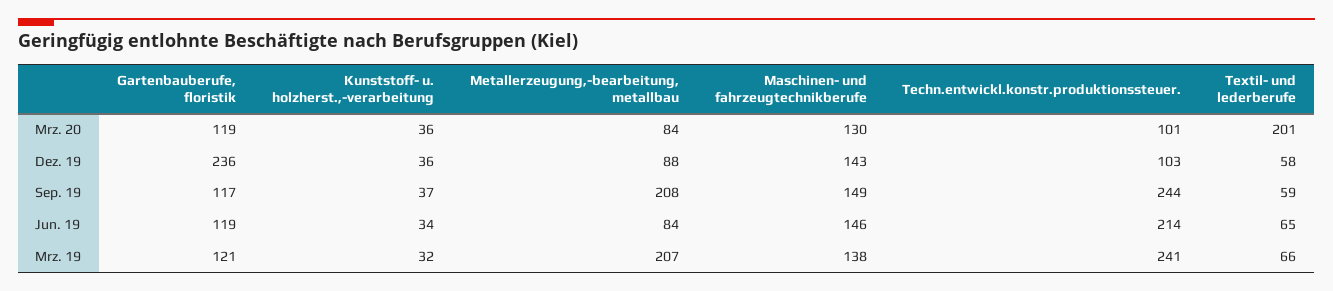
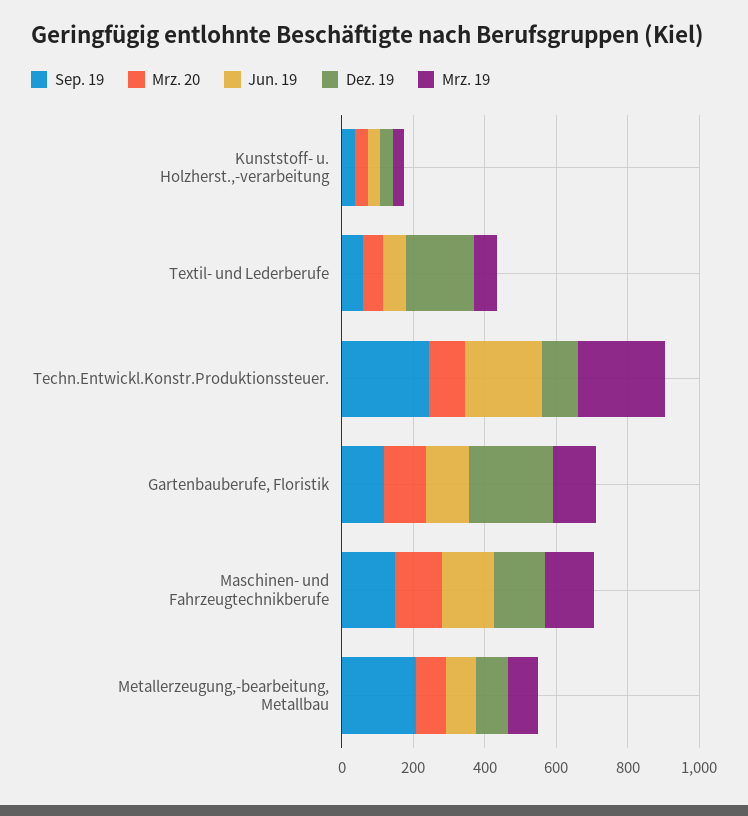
  {
    "Mrz. 20": {
      "Gartenbauberufe, floristik": 119,
      "Kunststoff- u. holzherst.,-verarbeitung": 36,
      "Metallerzeugung,-bearbeitung, metallbau": 84,
      "Maschinen- und fahrzeugtechnikberufe": 130,
      "Techn.entwickl.konstr.produktionssteuer.": 101,
-     "Textil- und lederberufe": 201
+     "Textil- und lederberufe": 50
    },
    "Dez. 19": {
      "Gartenbauberufe, floristik": 236,
      "Kunststoff- u. holzherst.,-verarbeitung": 36,
      "Metallerzeugung,-bearbeitung, metallbau": 88,
      "Maschinen- und fahrzeugtechnikberufe": 143,
      "Techn.entwickl.konstr.produktionssteuer.": 103,
-     "Textil- und lederberufe": 58
+     "Textil- und lederberufe": 200
    },
    "Sep. 19": {
      "Gartenbauberufe, floristik": 117,
      "Kunststoff- u. holzherst.,-verarbeitung": 37,
      "Metallerzeugung,-bearbeitung, metallbau": 208,
      "Maschinen- und fahrzeugtechnikberufe": 149,
      "Techn.entwickl.konstr.produktionssteuer.": 244,
      "Textil- und lederberufe": 59
    },
    "Jun. 19": {
      "Gartenbauberufe, floristik": 119,
      "Kunststoff- u. holzherst.,-verarbeitung": 34,
      "Metallerzeugung,-bearbeitung, metallbau": 84,
      "Maschinen- und fahrzeugtechnikberufe": 146,
      "Techn.entwickl.konstr.produktionssteuer.": 214,
      "Textil- und lederberufe": 65
    },
    "Mrz. 19": {
      "Gartenbauberufe, floristik": 121,
      "Kunststoff- u. holzherst.,-verarbeitung": 32,
-     "Metallerzeugung,-bearbeitung, metallbau": 207,
+     "Metallerzeugung,-bearbeitung, metallbau": 100,
      "Maschinen- und fahrzeugtechnikberufe": 138,
      "Techn.entwickl.konstr.produktionssteuer.": 241,
      "Textil- und lederberufe": 66
    }
  }

